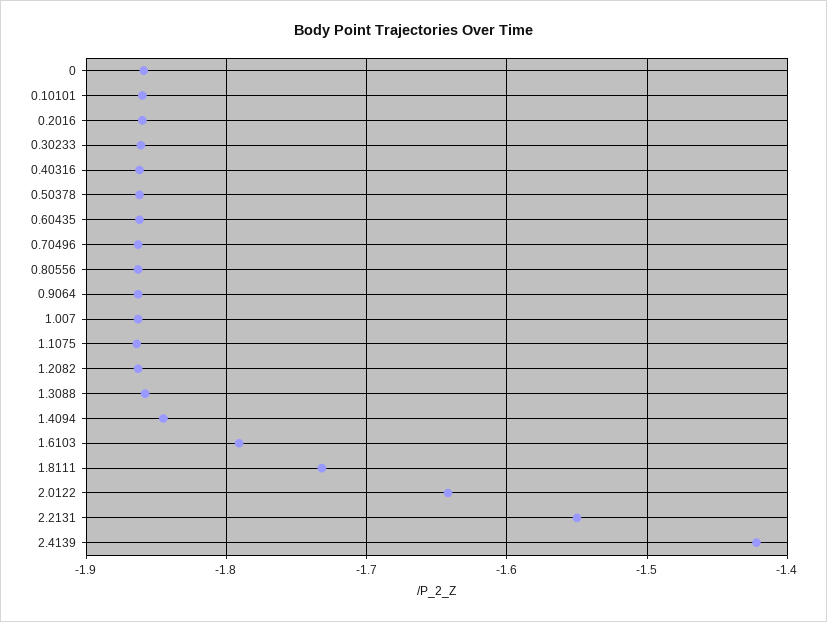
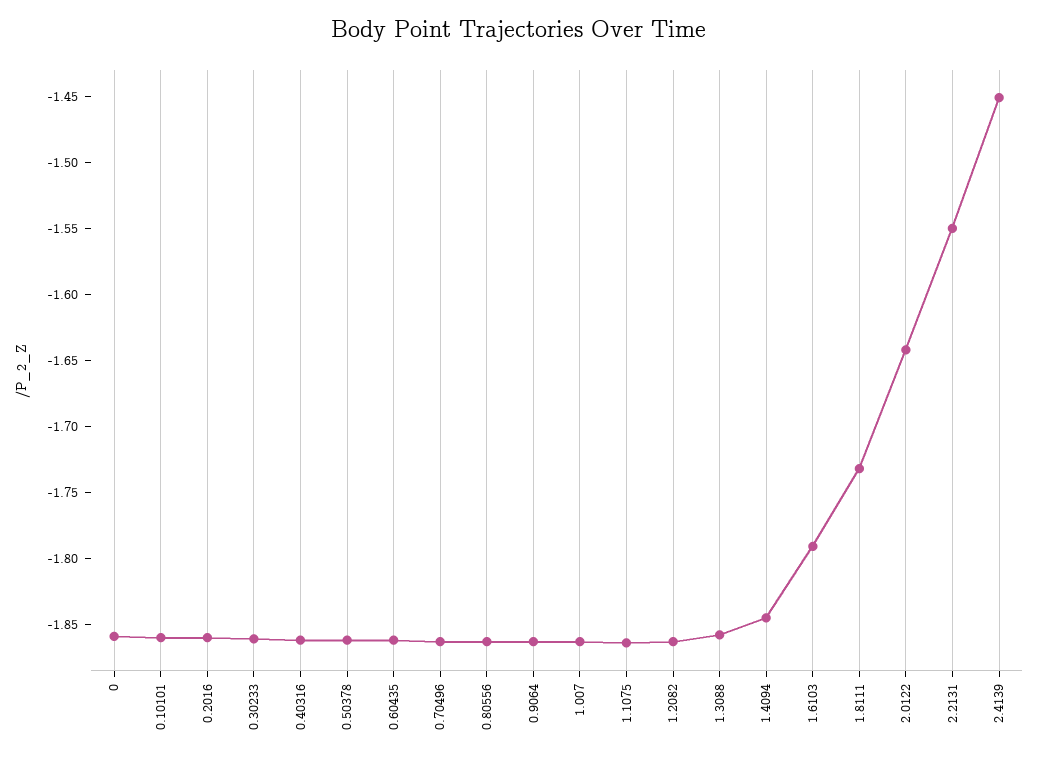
  {
    "0": -1.86,
    "0.10101": -1.86,
    "0.2016": -1.86,
    "0.30233": -1.86,
    "0.40316": -1.86,
    "0.50378": -1.86,
    "0.60435": -1.86,
    "0.70496": -1.86,
    "0.80556": -1.86,
    "0.9064": -1.86,
    "1.007": -1.86,
    "1.1075": -1.86,
    "1.2082": -1.86,
    "1.3088": -1.86,
    "1.4094": -1.85,
    "1.6103": -1.79,
    "1.8111": -1.73,
    "2.0122": -1.64,
    "2.2131": -1.55,
-   "2.4139": -1.42
+   "2.4139": -1.45
  }

